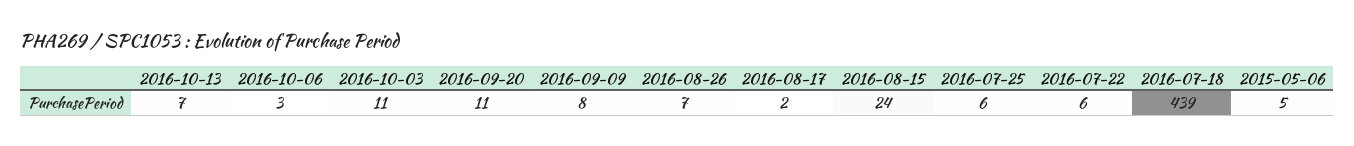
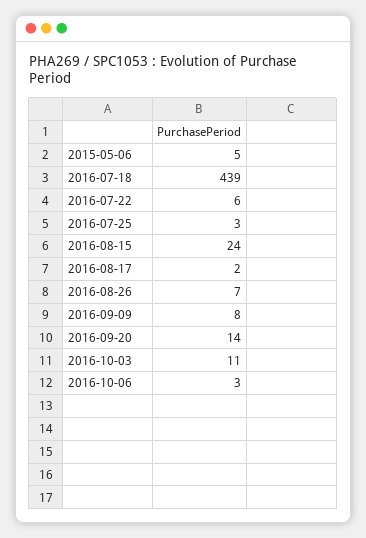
  {
-   "2016-10-13": 7,
    "2016-10-06": 3,
    "2016-10-03": 11,
-   "2016-09-20": 11,
+   "2016-09-20": 14,
    "2016-09-09": 8,
    "2016-08-26": 7,
    "2016-08-17": 2,
    "2016-08-15": 24,
-   "2016-07-25": 6,
+   "2016-07-25": 3,
    "2016-07-22": 6,
    "2016-07-18": 439,
    "2015-05-06": 5
  }

